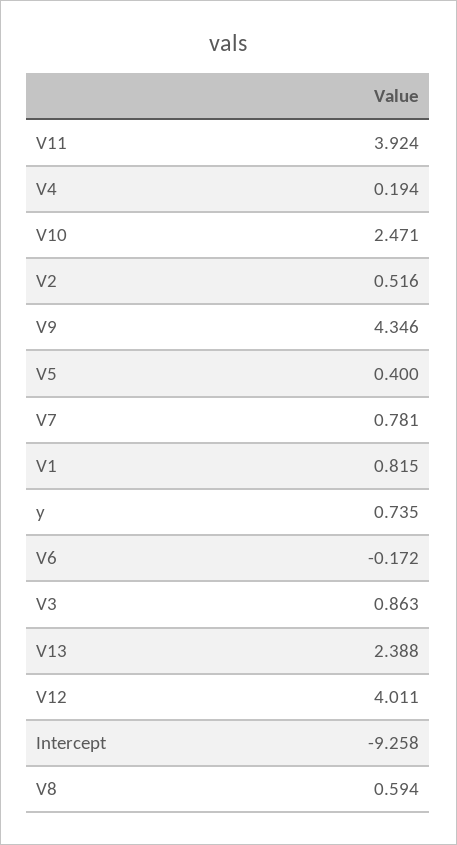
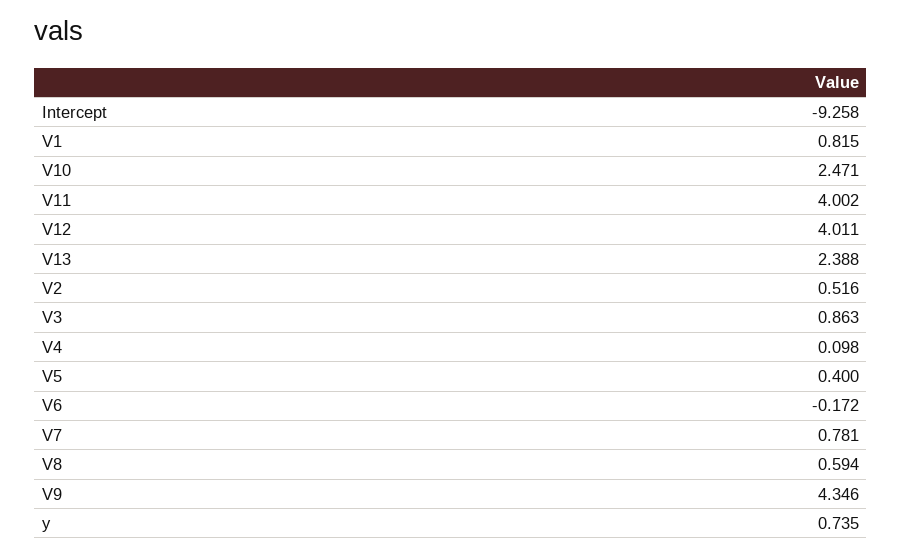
  {
-   "V11": 3.924,
+   "V11": 4.002,
-   "V4": 0.194,
+   "V4": 0.098,
    "V10": 2.471,
    "V2": 0.516,
    "V9": 4.346,
    "V5": 0.4,
    "V7": 0.781,
    "V1": 0.815,
    "y": 0.735,
    "V6": -0.172,
    "V3": 0.863,
    "V13": 2.388,
    "V12": 4.011,
    "Intercept": -9.258,
    "V8": 0.594
  }

